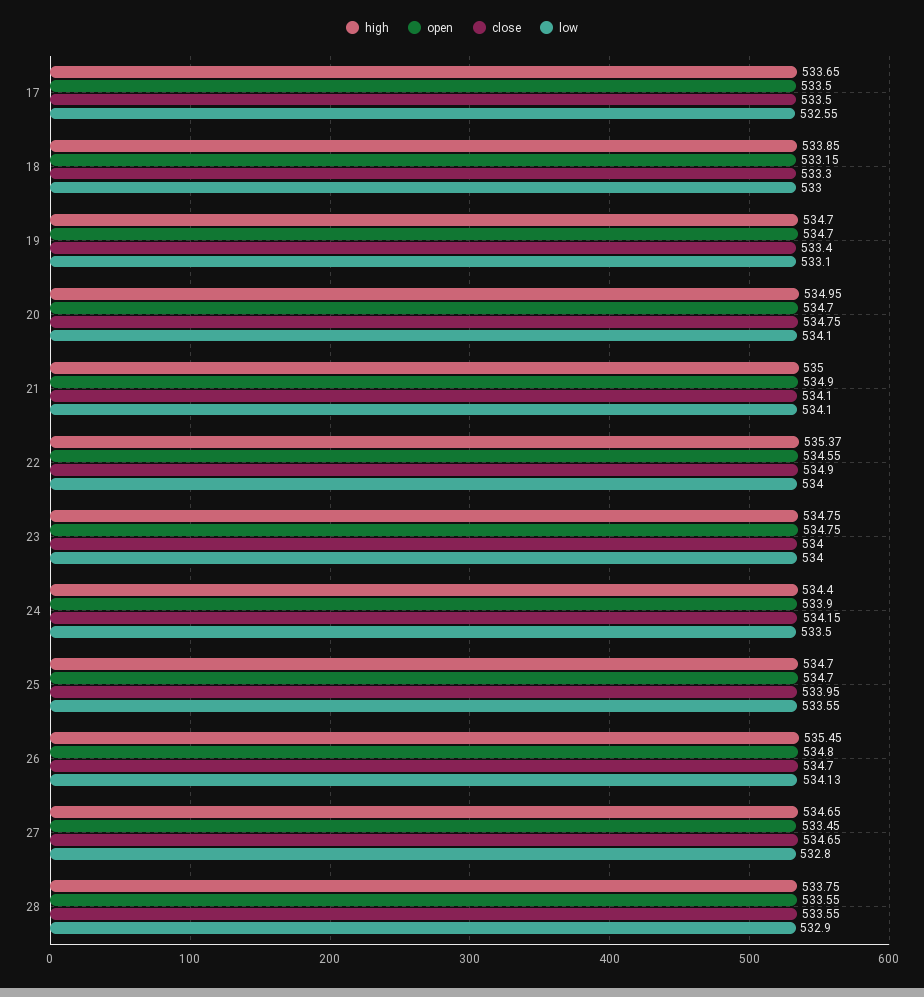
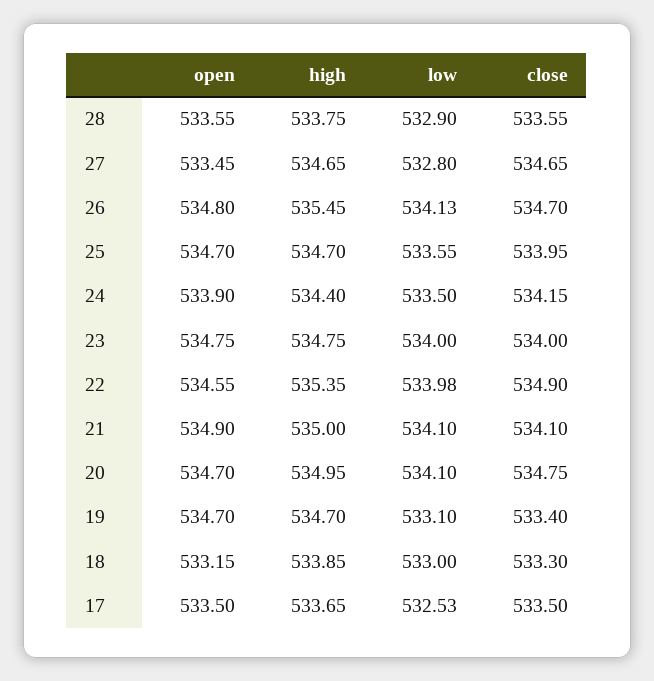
  {
    "high": {
      "17": 533.65,
      "18": 533.85,
      "19": 534.7,
      "20": 534.95,
      "21": 535,
-     "22": 535.37,
+     "22": 535.35,
      "23": 534.75,
      "24": 534.4,
      "25": 534.7,
      "26": 535.45,
      "27": 534.65,
      "28": 533.75
    },
    "open": {
      "17": 533.5,
      "18": 533.15,
      "19": 534.7,
      "20": 534.7,
      "21": 534.9,
      "22": 534.55,
      "23": 534.75,
      "24": 533.9,
      "25": 534.7,
      "26": 534.8,
      "27": 533.45,
      "28": 533.55
    },
    "close": {
      "17": 533.5,
      "18": 533.3,
      "19": 533.4,
      "20": 534.75,
      "21": 534.1,
      "22": 534.9,
      "23": 534,
      "24": 534.15,
      "25": 533.95,
      "26": 534.7,
      "27": 534.65,
      "28": 533.55
    },
    "low": {
-     "17": 532.55,
+     "17": 532.53,
      "18": 533,
      "19": 533.1,
      "20": 534.1,
      "21": 534.1,
-     "22": 534,
+     "22": 533.98,
      "23": 534,
      "24": 533.5,
      "25": 533.55,
      "26": 534.13,
      "27": 532.8,
      "28": 532.9
    }
  }

